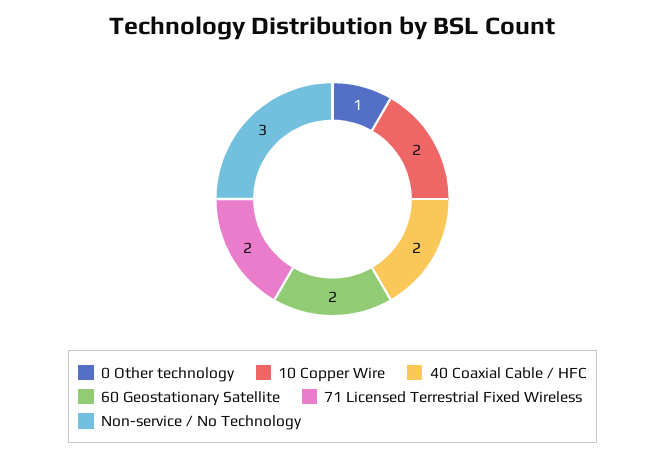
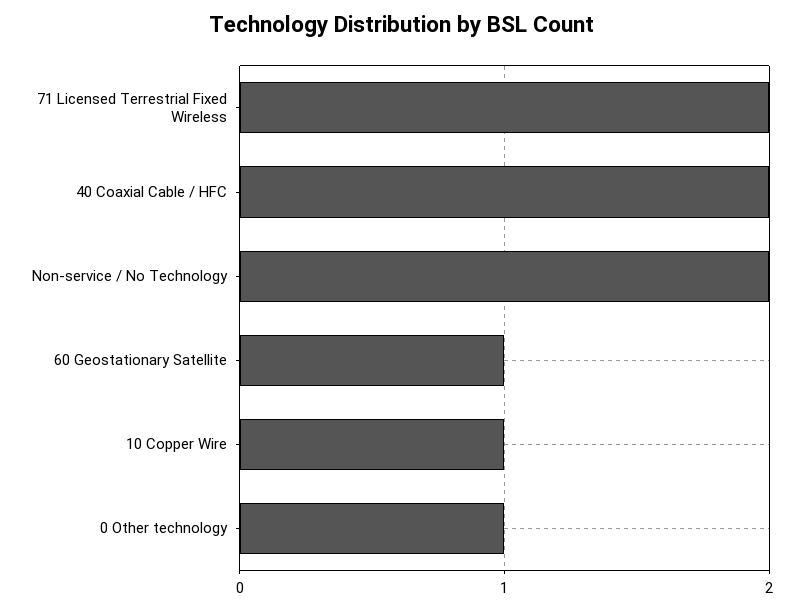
  {
    "0 Other technology": 1,
-   "10 Copper Wire": 2,
+   "10 Copper Wire": 1,
    "40 Coaxial Cable / HFC": 2,
-   "60 Geostationary Satellite": 2,
+   "60 Geostationary Satellite": 1,
    "71 Licensed Terrestrial Fixed Wireless": 2,
-   "Non-service / No Technology": 3
+   "Non-service / No Technology": 2
  }

